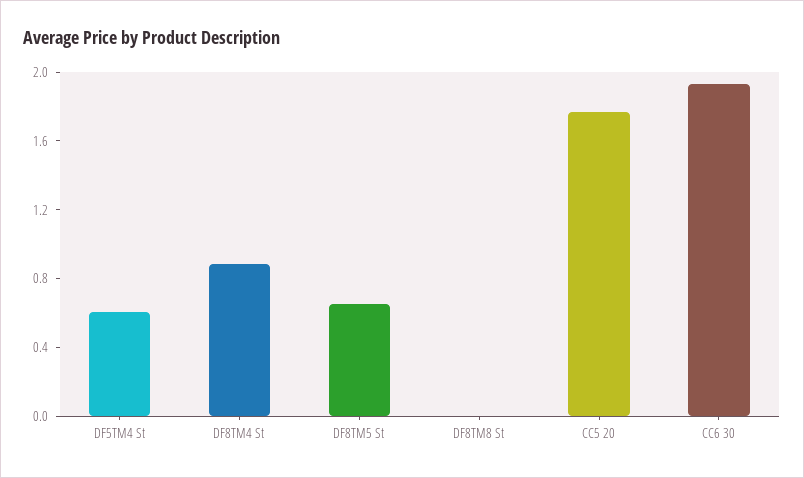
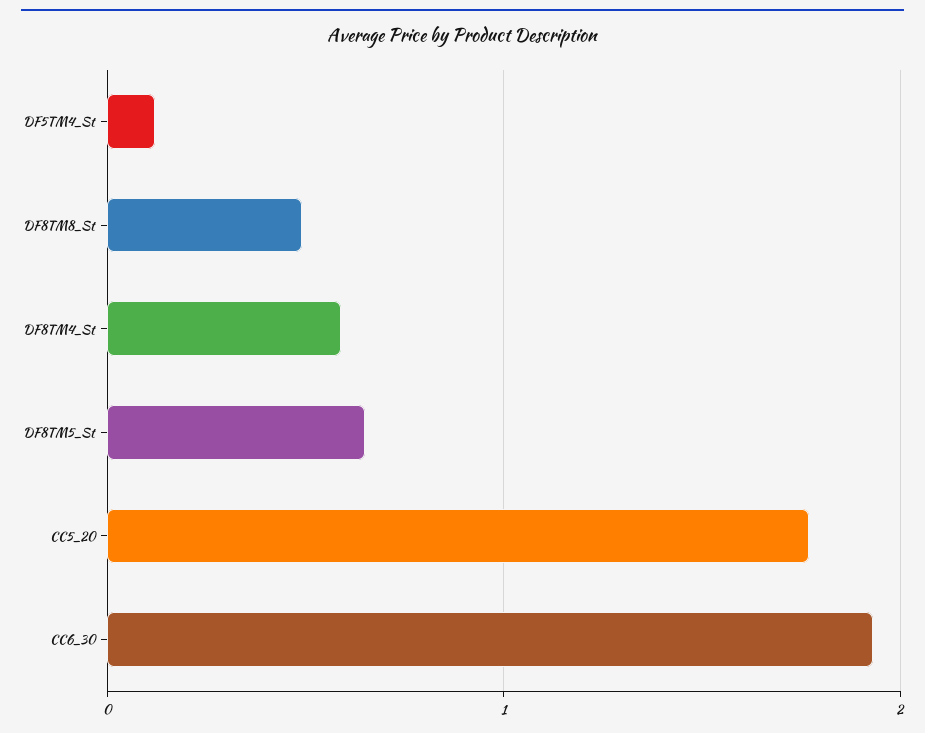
  {
-   "DF5TM4 St": 0.6,
+   "DF5TM4 St": 0.1,
-   "DF8TM4 St": 0.9,
+   "DF8TM4 St": 0.6,
    "DF8TM5 St": 0.7,
-   "DF8TM8 St": 0,
+   "DF8TM8 St": 0.5,
    "CC5 20": 1.8,
    "CC6 30": 1.9
  }

